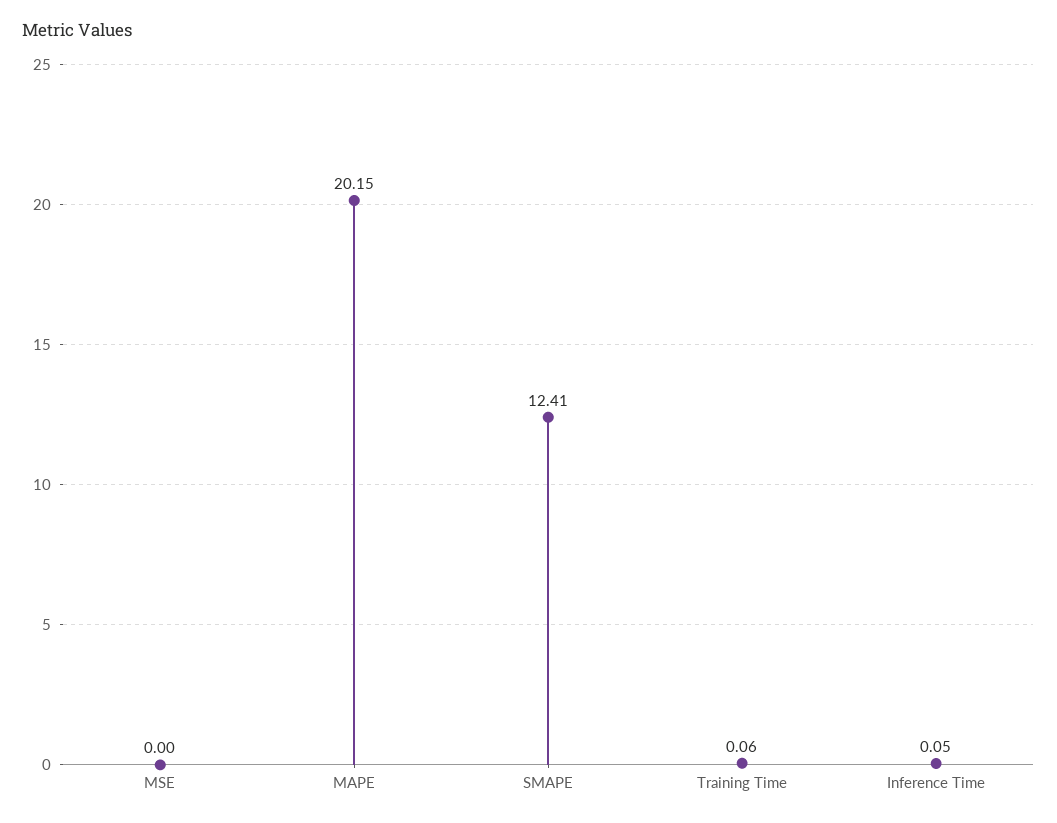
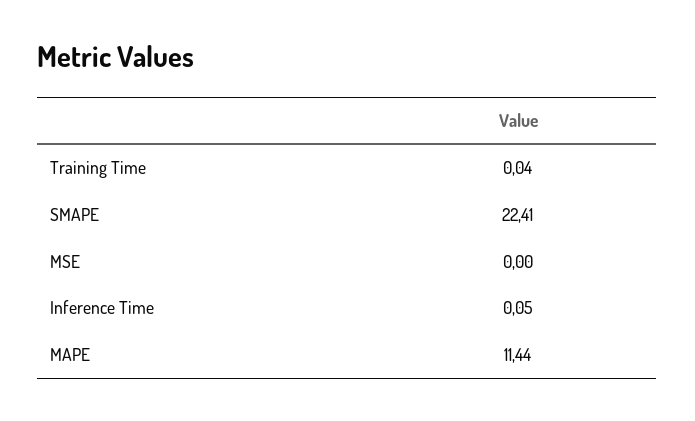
  {
    "MSE": 0,
-   "MAPE": 20.15,
+   "MAPE": 11.44,
-   "SMAPE": 12.41,
+   "SMAPE": 22.41,
-   "Training Time": 0.06,
+   "Training Time": 0.04,
    "Inference Time": 0.05
  }

